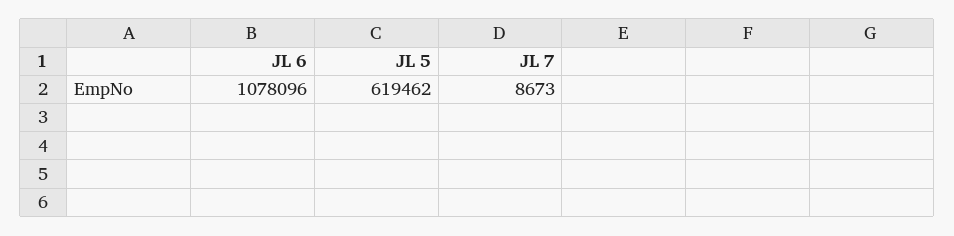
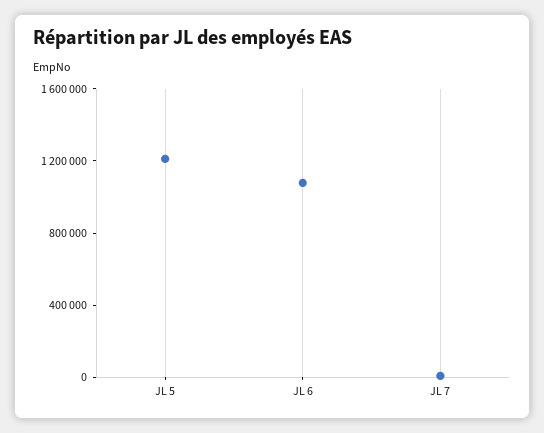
  {
    "JL 6": 1078096,
-   "JL 5": 619462,
+   "JL 5": 1200000,
    "JL 7": 8673
  }

